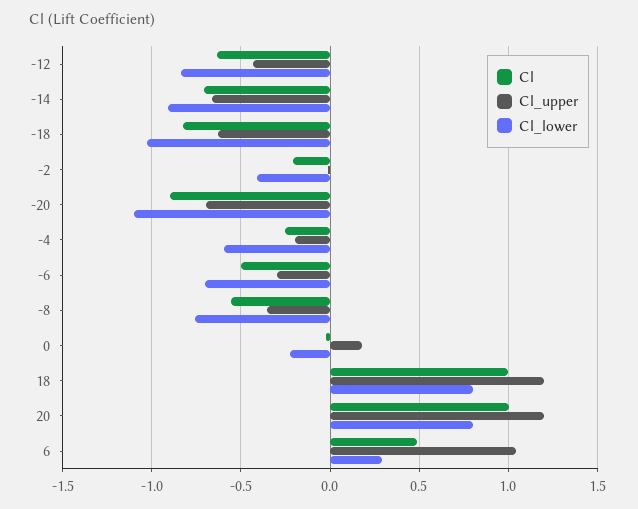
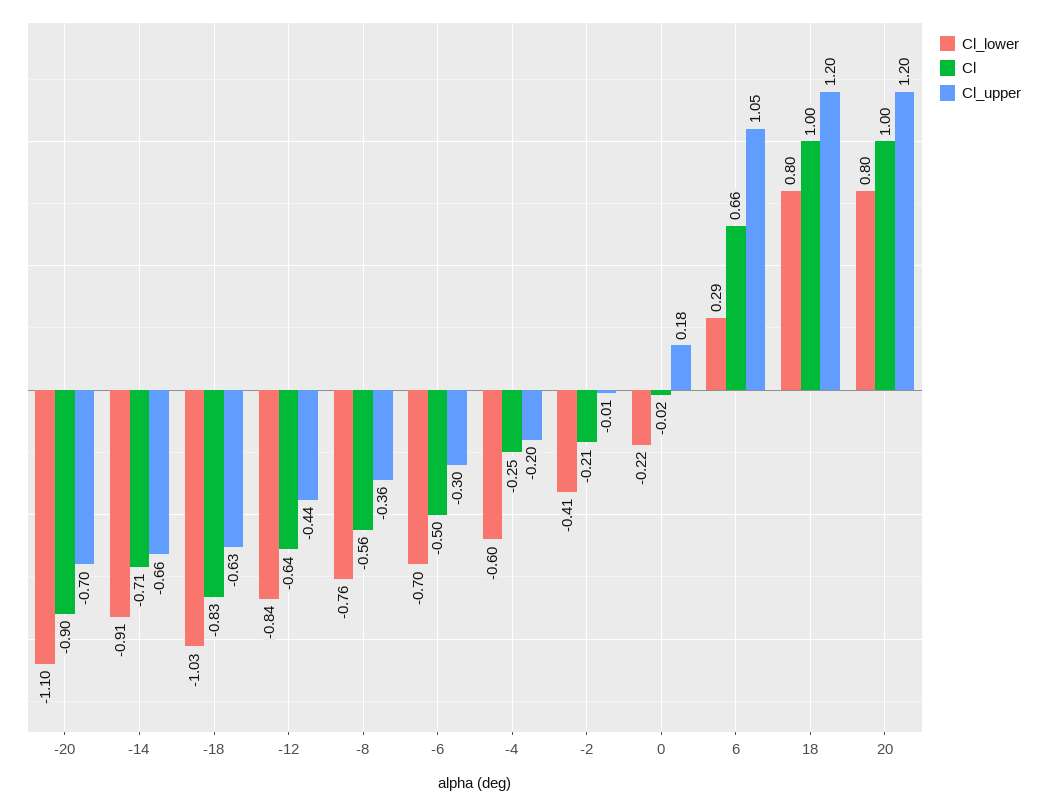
  {
    "Cl": {
      "-12": -0.64,
      "-14": -0.71,
      "-18": -0.83,
      "-2": -0.21,
      "-20": -0.9,
      "-4": -0.25,
      "-6": -0.5,
      "-8": -0.56,
      "0": -0.02,
      "18": 1,
      "20": 1,
-     "6": 0.5
+     "6": 0.66
    },
    "Cl_upper": {
      "-12": -0.44,
      "-14": -0.66,
      "-18": -0.63,
      "-2": -0.01,
      "-20": -0.7,
      "-4": -0.2,
      "-6": -0.3,
      "-8": -0.36,
      "0": 0.18,
      "18": 1.2,
      "20": 1.2,
      "6": 1.05
    },
    "Cl_lower": {
      "-12": -0.84,
      "-14": -0.91,
      "-18": -1.03,
      "-2": -0.41,
      "-20": -1.1,
      "-4": -0.6,
      "-6": -0.7,
      "-8": -0.76,
      "0": -0.22,
      "18": 0.8,
      "20": 0.8,
      "6": 0.29
    }
  }

